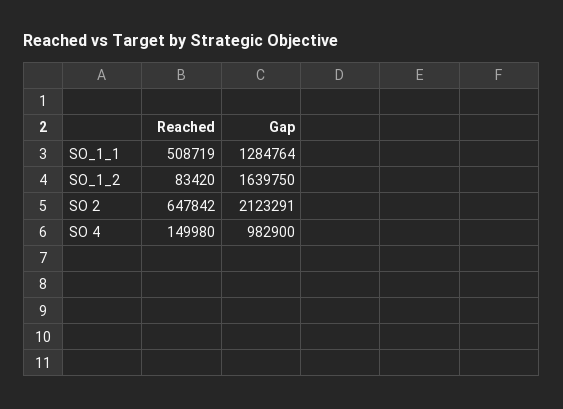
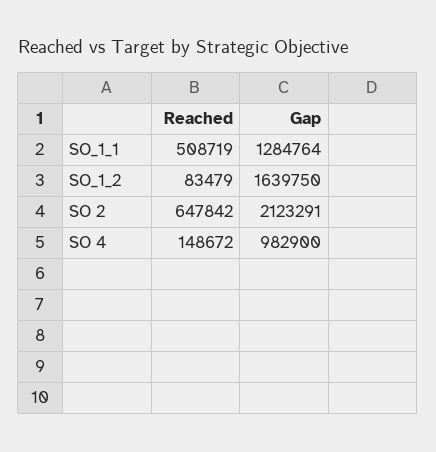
  {
    "Reached": {
      "SO_1_1": 508719,
-     "SO_1_2": 83420,
+     "SO_1_2": 83479,
      "SO 2": 647842,
-     "SO 4": 149980
+     "SO 4": 148672
    },
    "Gap": {
      "SO_1_1": 1284764,
      "SO_1_2": 1639750,
      "SO 2": 2123291,
      "SO 4": 982900
    }
  }

